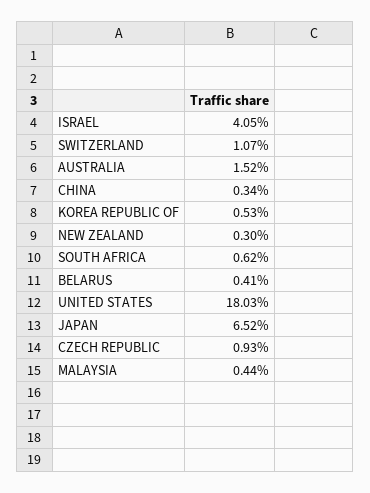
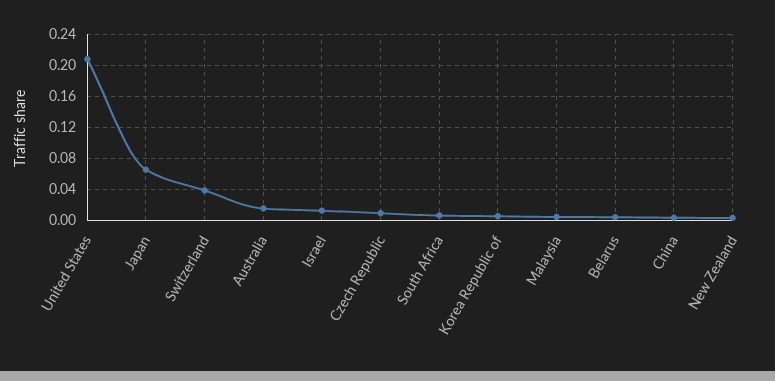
  {
-   "ISRAEL": 0.0405,
+   "ISRAEL": 0.01,
-   "SWITZERLAND": 0.0107,
+   "SWITZERLAND": 0.04,
    "AUSTRALIA": 0.0152,
    "CHINA": 0.0034,
    "KOREA REPUBLIC OF": 0.0053,
    "NEW ZEALAND": 0.003,
    "SOUTH AFRICA": 0.0062,
    "BELARUS": 0.0041,
-   "UNITED STATES": 0.1803,
+   "UNITED STATES": 0.21,
    "JAPAN": 0.0652,
    "CZECH REPUBLIC": 0.0093,
    "MALAYSIA": 0.0044
  }

